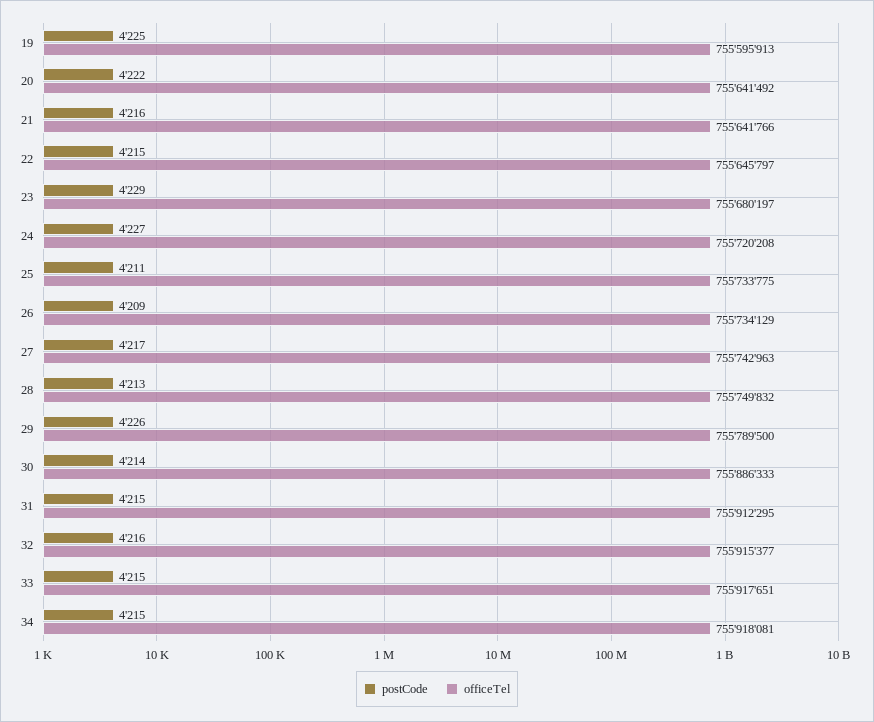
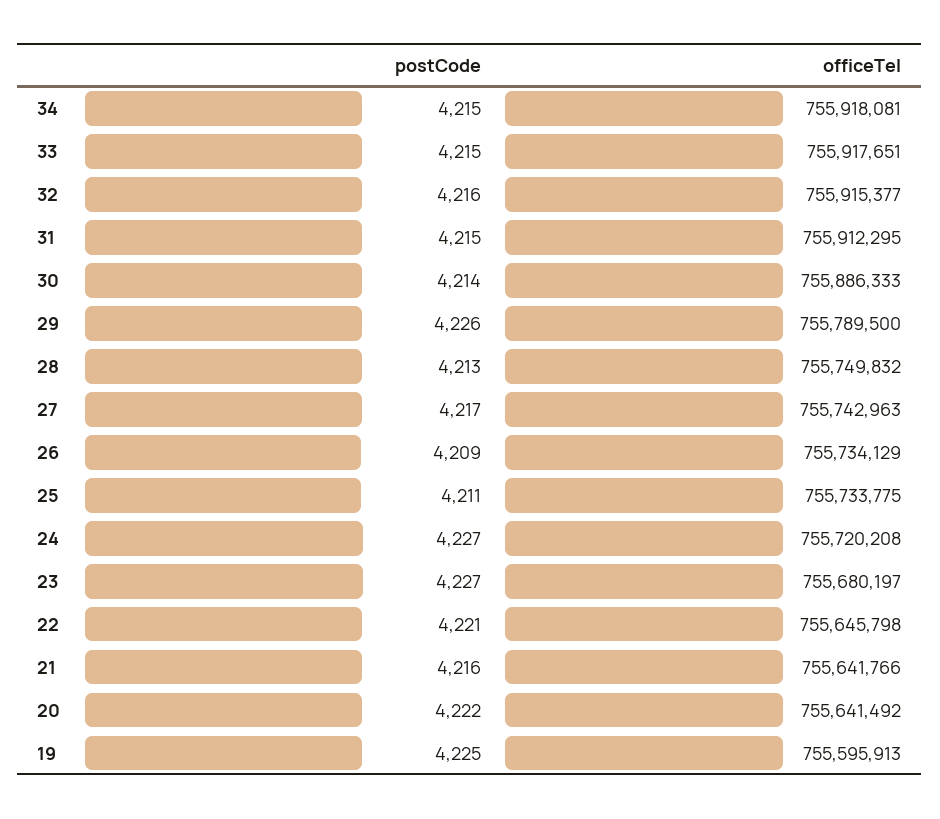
  {
    "postCode": {
      "19": 4225,
      "20": 4222,
      "21": 4216,
-     "22": 4215,
+     "22": 4221,
-     "23": 4229,
+     "23": 4227,
      "24": 4227,
      "25": 4211,
      "26": 4209,
      "27": 4217,
      "28": 4213,
      "29": 4226,
      "30": 4214,
      "31": 4215,
      "32": 4216,
      "33": 4215,
      "34": 4215
    },
    "officeTel": {
      "19": 755595913,
      "20": 755641492,
      "21": 755641766,
-     "22": 755645797,
+     "22": 755645798,
      "23": 755680197,
      "24": 755720208,
      "25": 755733775,
      "26": 755734129,
      "27": 755742963,
      "28": 755749832,
      "29": 755789500,
      "30": 755886333,
      "31": 755912295,
      "32": 755915377,
      "33": 755917651,
      "34": 755918081
    }
  }

